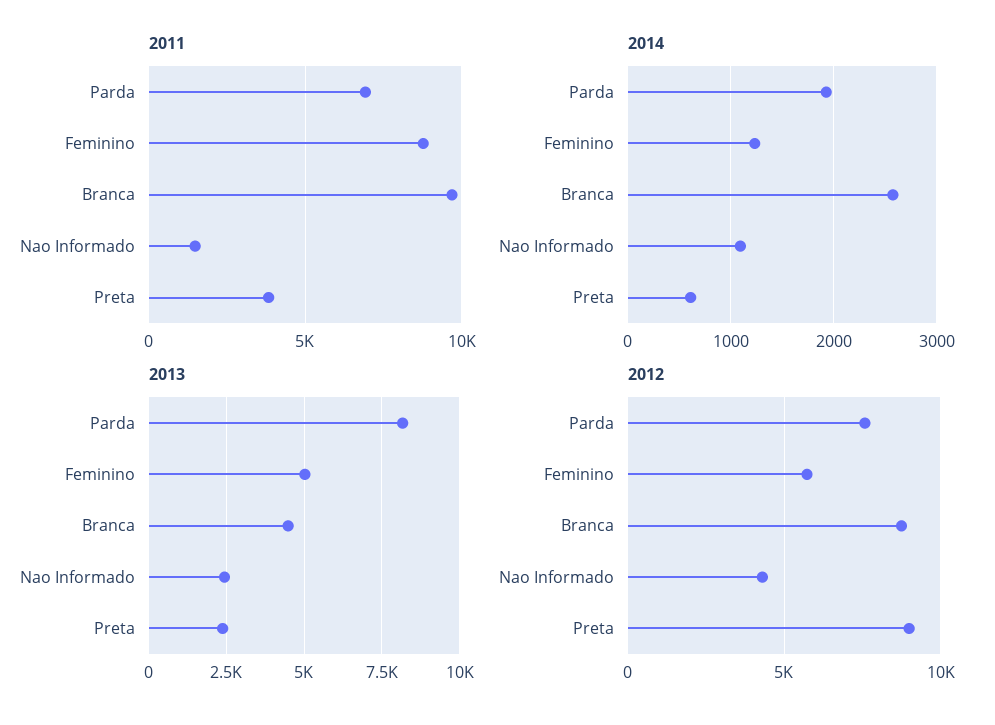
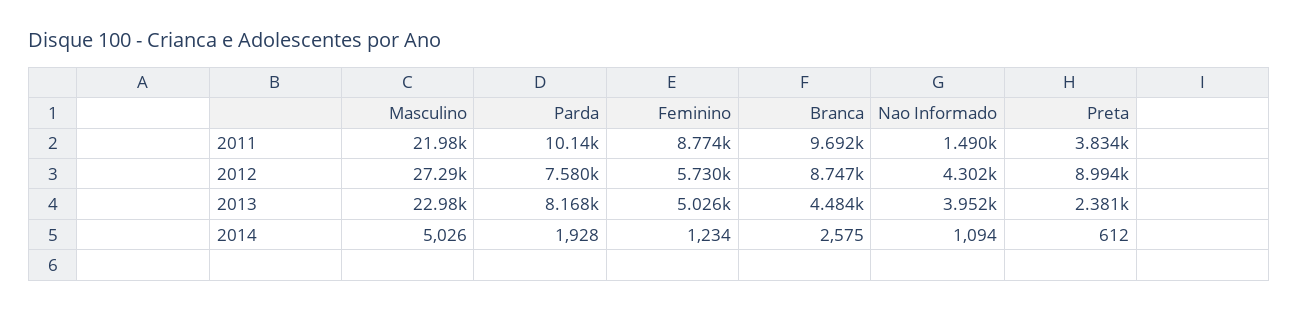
  {
    "2011": {
-     "Parda": 7000,
+     "Parda": 10140,
      "Feminino": 8774,
      "Branca": 9692,
      "Nao Informado": 1490,
-     "Preta": 3834
+     "Preta": 3834,
+     "Masculino": 21980
    },
    "2014": {
      "Parda": 1928,
      "Feminino": 1234,
      "Branca": 2575,
      "Nao Informado": 1094,
-     "Preta": 612
+     "Preta": 612,
+     "Masculino": 5026
    },
    "2013": {
      "Parda": 8168,
      "Feminino": 5026,
      "Branca": 4484,
-     "Nao Informado": 2500,
+     "Nao Informado": 3952,
-     "Preta": 2381
+     "Preta": 2381,
+     "Masculino": 22980
    },
    "2012": {
      "Parda": 7580,
      "Feminino": 5730,
      "Branca": 8747,
      "Nao Informado": 4302,
-     "Preta": 8994
+     "Preta": 8994,
+     "Masculino": 27290
    }
  }

